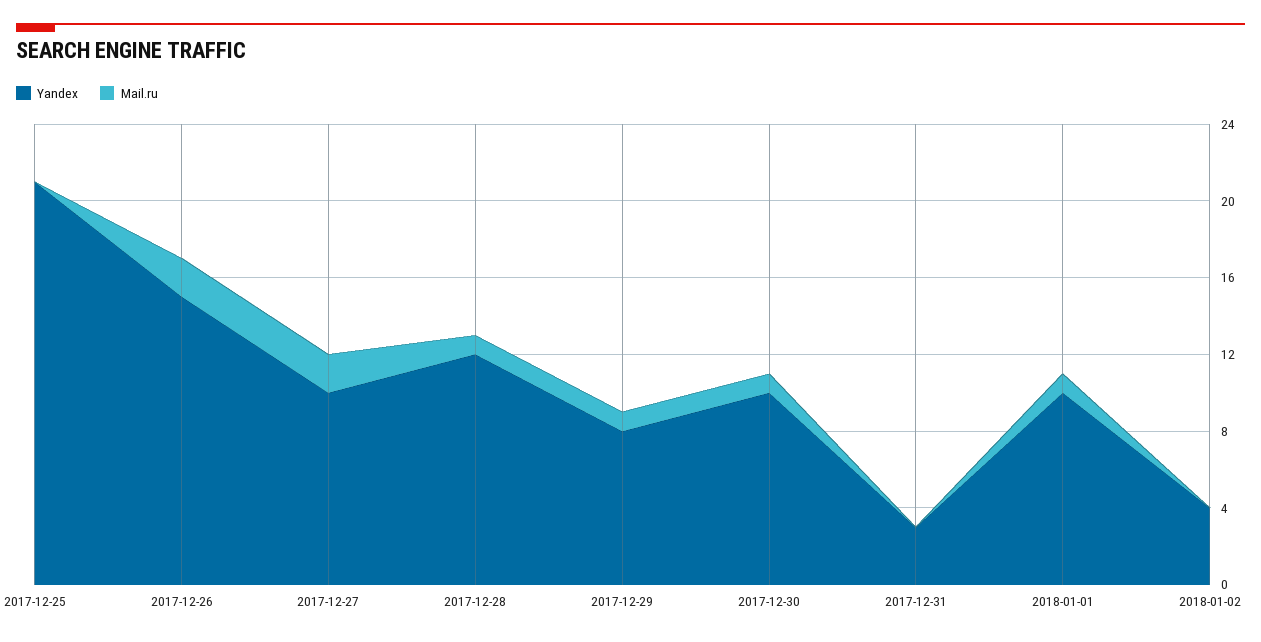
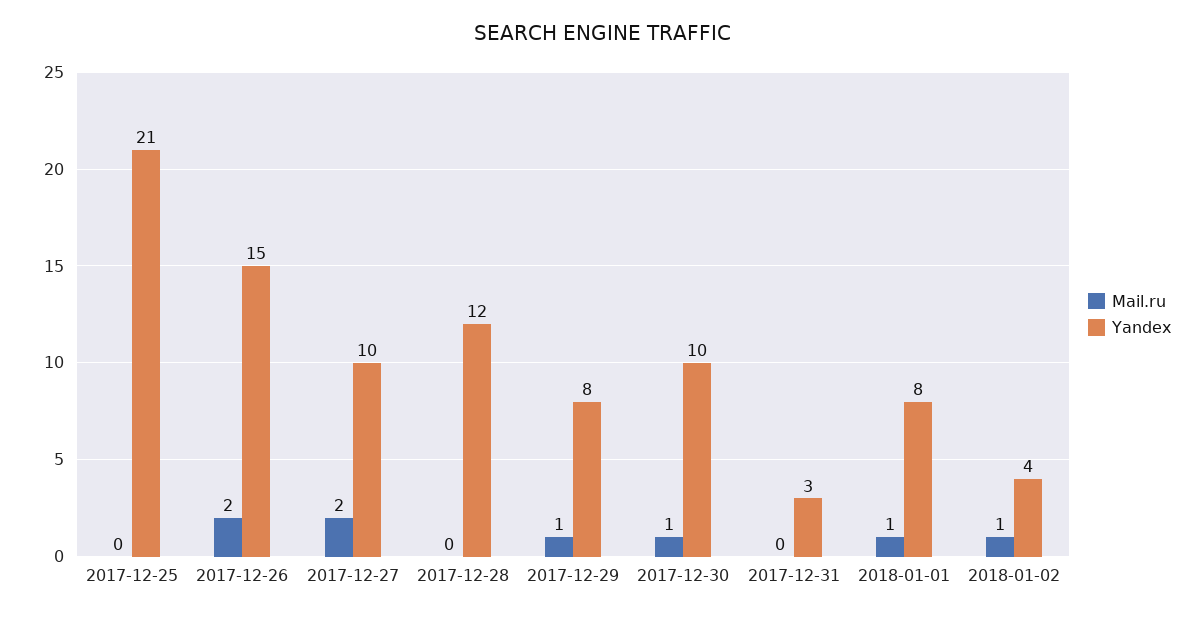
  {
    "Yandex": {
      "2017-12-25": 21,
      "2017-12-26": 15,
      "2017-12-27": 10,
      "2017-12-28": 12,
      "2017-12-29": 8,
      "2017-12-30": 10,
      "2017-12-31": 3,
-     "2018-01-01": 10,
+     "2018-01-01": 8,
      "2018-01-02": 4
    },
    "Mail.ru": {
      "2017-12-25": 0,
      "2017-12-26": 2,
      "2017-12-27": 2,
-     "2017-12-28": 1,
+     "2017-12-28": 0,
      "2017-12-29": 1,
      "2017-12-30": 1,
      "2017-12-31": 0,
      "2018-01-01": 1,
-     "2018-01-02": 0
+     "2018-01-02": 1
    }
  }

